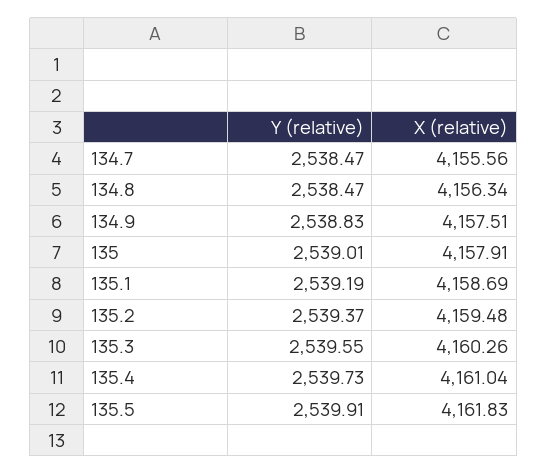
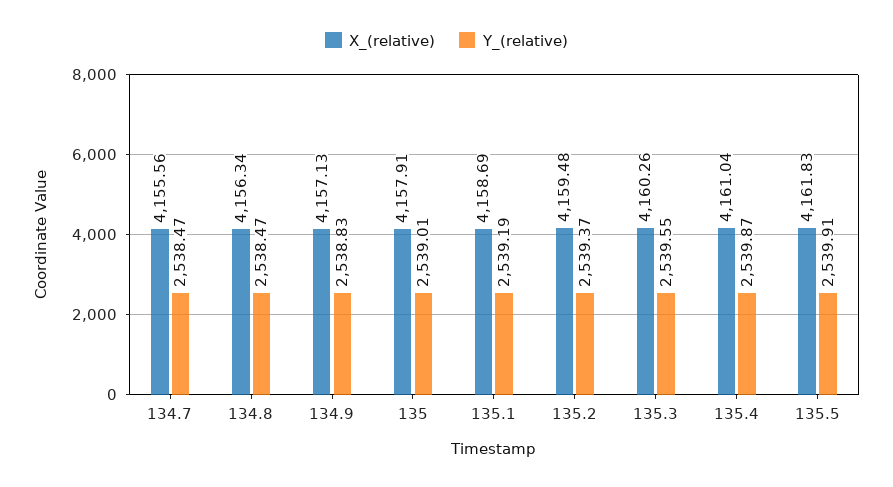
  {
    "Y (relative)": {
      "134.7": 2538.47,
      "134.8": 2538.47,
      "134.9": 2538.83,
      "135": 2539.01,
      "135.1": 2539.19,
      "135.2": 2539.37,
      "135.3": 2539.55,
-     "135.4": 2539.73,
+     "135.4": 2539.87,
      "135.5": 2539.91
    },
    "X (relative)": {
      "134.7": 4155.56,
      "134.8": 4156.34,
-     "134.9": 4157.51,
+     "134.9": 4157.13,
      "135": 4157.91,
      "135.1": 4158.69,
      "135.2": 4159.48,
      "135.3": 4160.26,
      "135.4": 4161.04,
      "135.5": 4161.83
    }
  }

